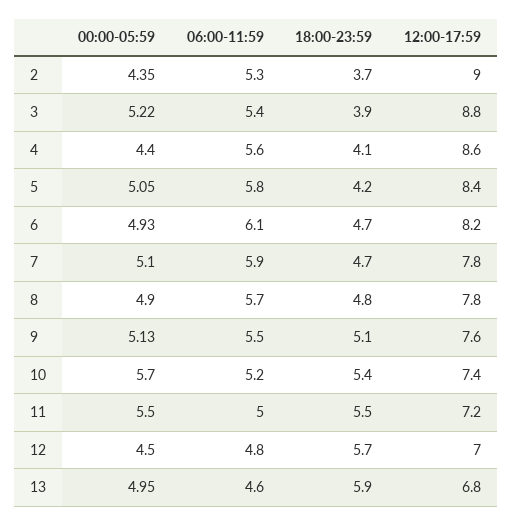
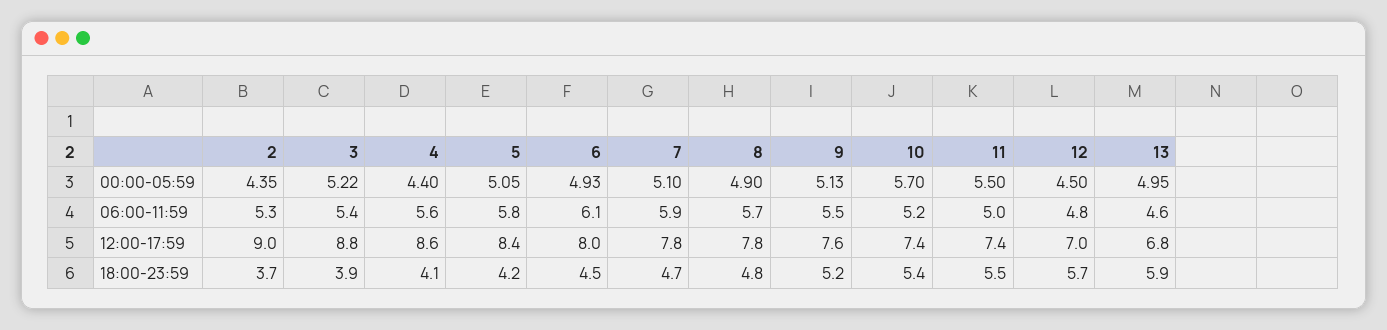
  {
    "00:00-05:59": {
      "2": 4.35,
      "3": 5.22,
      "4": 4.4,
      "5": 5.05,
      "6": 4.93,
      "7": 5.1,
      "8": 4.9,
      "9": 5.13,
      "10": 5.7,
      "11": 5.5,
      "12": 4.5,
      "13": 4.95
    },
    "06:00-11:59": {
      "2": 5.3,
      "3": 5.4,
      "4": 5.6,
      "5": 5.8,
      "6": 6.1,
      "7": 5.9,
      "8": 5.7,
      "9": 5.5,
      "10": 5.2,
      "11": 5,
      "12": 4.8,
      "13": 4.6
    },
    "18:00-23:59": {
      "2": 3.7,
      "3": 3.9,
      "4": 4.1,
      "5": 4.2,
-     "6": 4.7,
+     "6": 4.5,
      "7": 4.7,
      "8": 4.8,
-     "9": 5.1,
+     "9": 5.2,
      "10": 5.4,
      "11": 5.5,
      "12": 5.7,
      "13": 5.9
    },
    "12:00-17:59": {
      "2": 9,
      "3": 8.8,
      "4": 8.6,
      "5": 8.4,
-     "6": 8.2,
+     "6": 8,
      "7": 7.8,
      "8": 7.8,
      "9": 7.6,
      "10": 7.4,
-     "11": 7.2,
+     "11": 7.4,
      "12": 7,
      "13": 6.8
    }
  }

